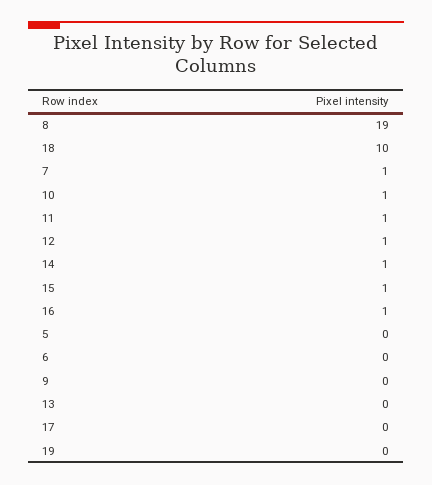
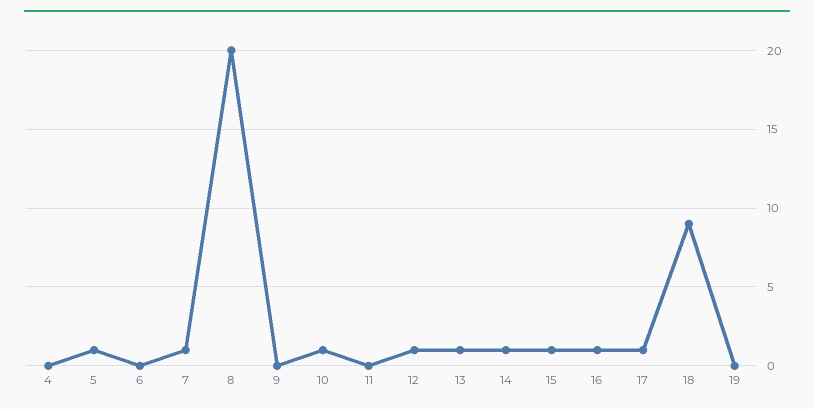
  {
-   "8": 19,
+   "8": 20,
-   "18": 10,
+   "18": 9,
    "7": 1,
    "10": 1,
-   "11": 1,
+   "11": 0,
    "12": 1,
    "14": 1,
    "15": 1,
    "16": 1,
-   "5": 0,
+   "5": 1,
    "6": 0,
    "9": 0,
-   "13": 0,
+   "13": 1,
-   "17": 0,
+   "17": 1,
-   "19": 0
+   "19": 0,
+   "4": 0
  }

